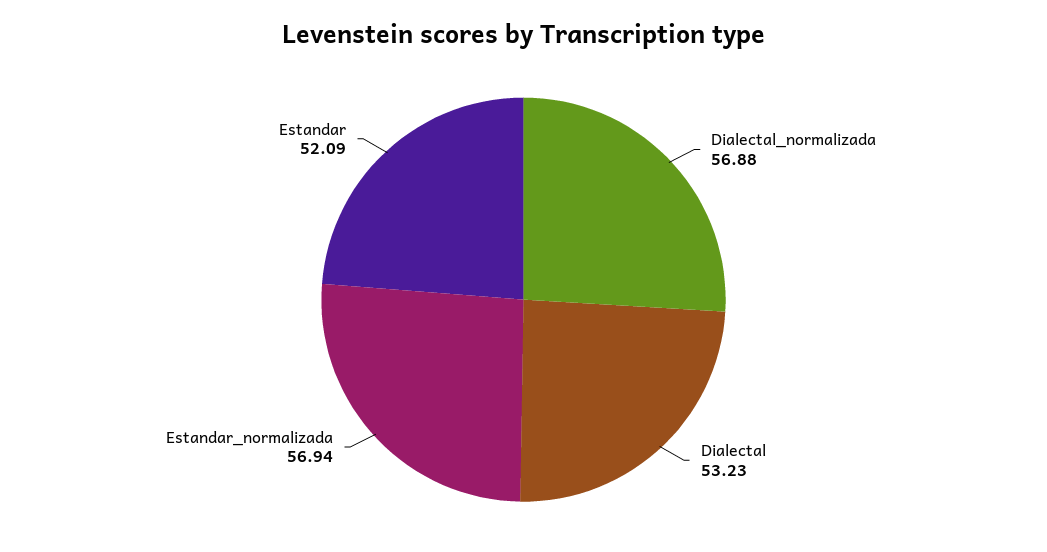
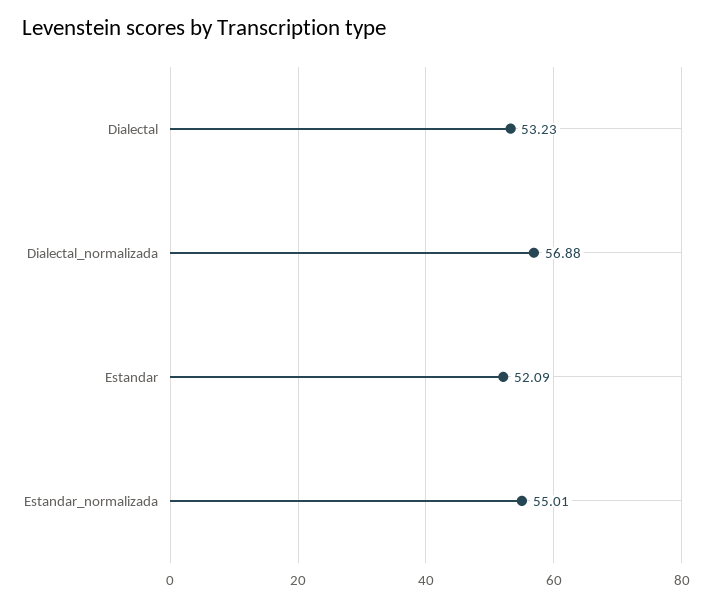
  {
    "Dialectal_normalizada": 56.88,
    "Dialectal": 53.23,
-   "Estandar_normalizada": 56.94,
+   "Estandar_normalizada": 55.01,
    "Estandar": 52.09
  }

